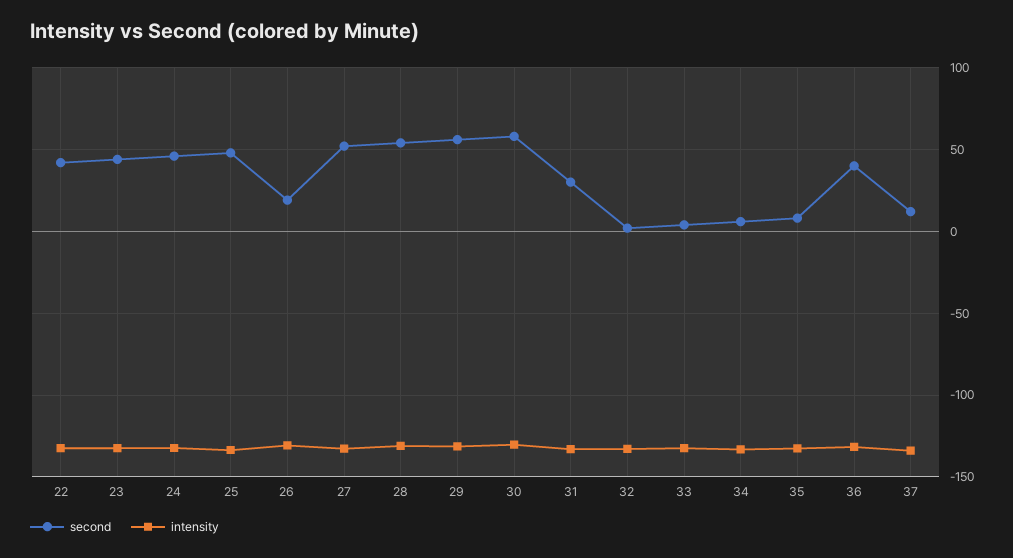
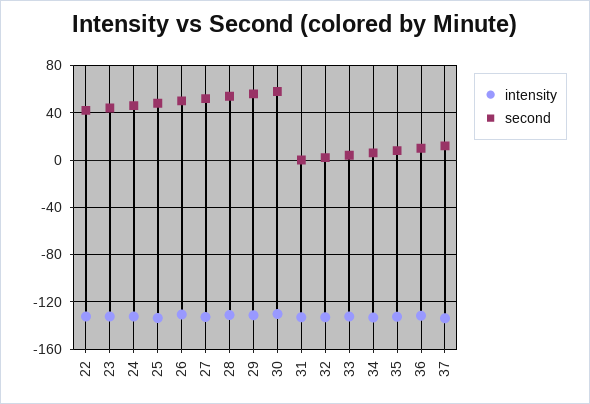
  {
    "second": {
      "22": 40,
      "23": 45,
      "24": 45,
      "25": 50,
-     "26": 20,
+     "26": 50,
      "27": 50,
      "28": 55,
      "29": 55,
      "30": 60,
-     "31": 30,
+     "31": 0,
      "32": 0,
      "33": 5,
      "34": 5,
      "35": 10,
-     "36": 40,
+     "36": 10,
      "37": 10
    },
    "intensity": {
      "22": -130,
      "23": -130,
      "24": -130,
      "25": -135,
      "26": -130,
      "27": -135,
      "28": -130,
      "29": -130,
      "30": -130,
      "31": -135,
      "32": -135,
      "33": -130,
      "34": -135,
      "35": -135,
      "36": -130,
      "37": -135
    }
  }

